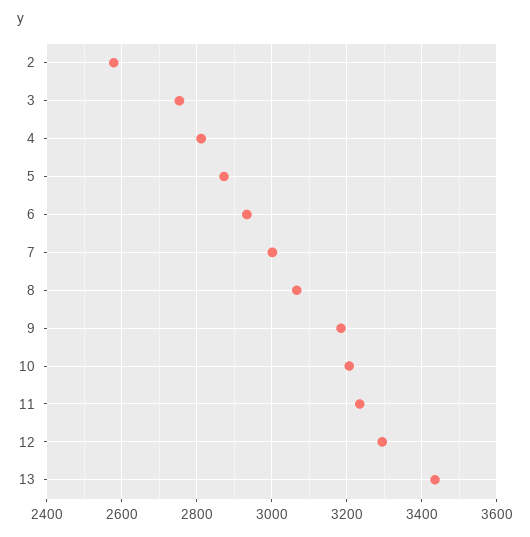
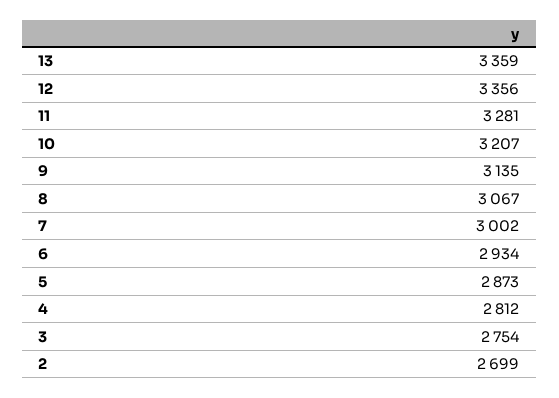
  {
-   "2": 2580,
+   "2": 2699,
    "3": 2754,
    "4": 2812,
    "5": 2873,
    "6": 2934,
    "7": 3002,
    "8": 3067,
-   "9": 3180,
+   "9": 3135,
    "10": 3207,
-   "11": 3240,
+   "11": 3281,
-   "12": 3300,
+   "12": 3356,
-   "13": 3440
+   "13": 3359
  }

